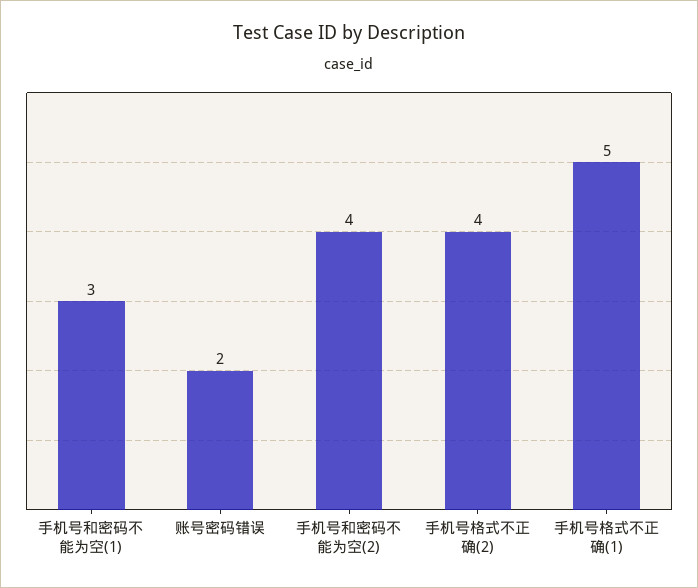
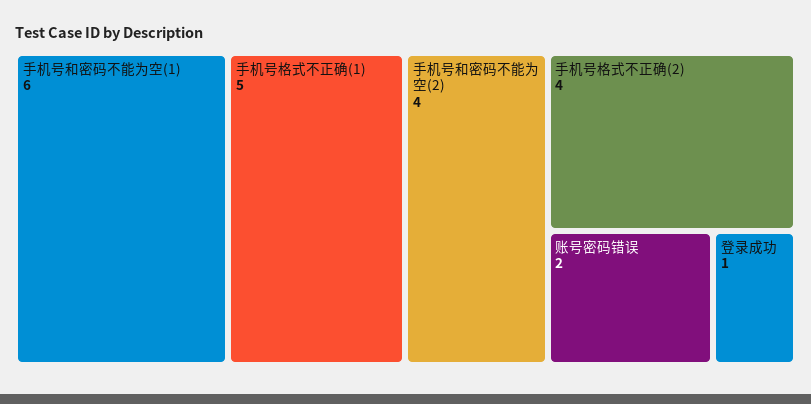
  {
-   "手机号和密码不能为空(1)": 3,
+   "手机号和密码不能为空(1)": 6,
    "账号密码错误": 2,
    "手机号和密码不能为空(2)": 4,
    "手机号格式不正确(2)": 4,
-   "手机号格式不正确(1)": 5
+   "手机号格式不正确(1)": 5,
+   "登录成功": 1
  }

